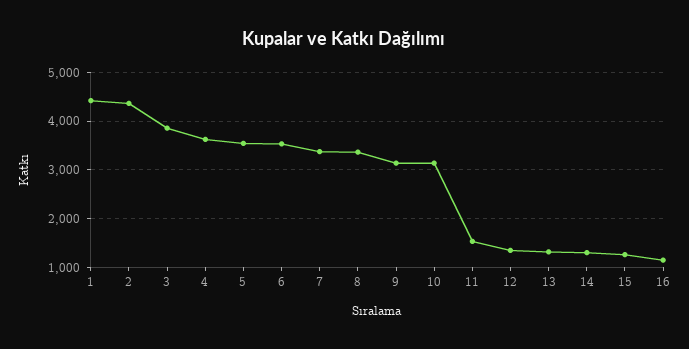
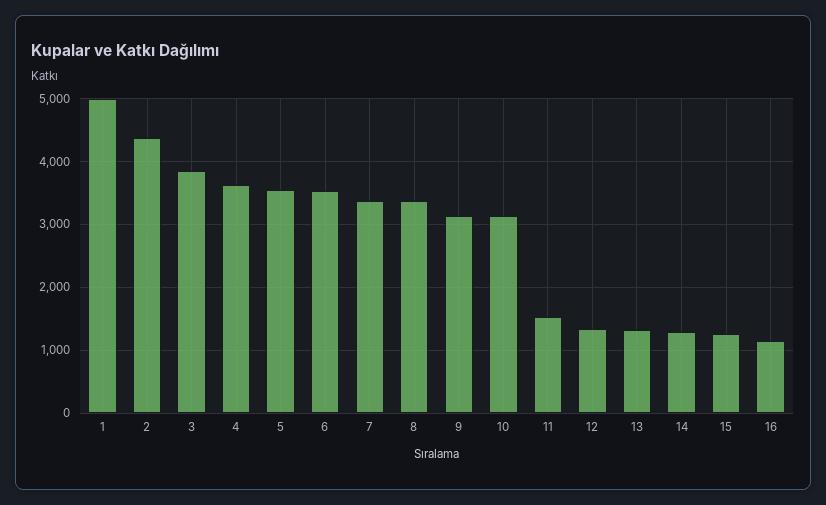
  {
-   "1": 4400,
+   "1": 5000,
    "2": 4400,
    "3": 3900,
    "4": 3600,
    "5": 3500,
    "6": 3500,
    "7": 3400,
    "8": 3400,
    "9": 3100,
    "10": 3100,
    "11": 1500,
    "12": 1300,
    "13": 1300,
    "14": 1300,
    "15": 1300,
    "16": 1100
  }

